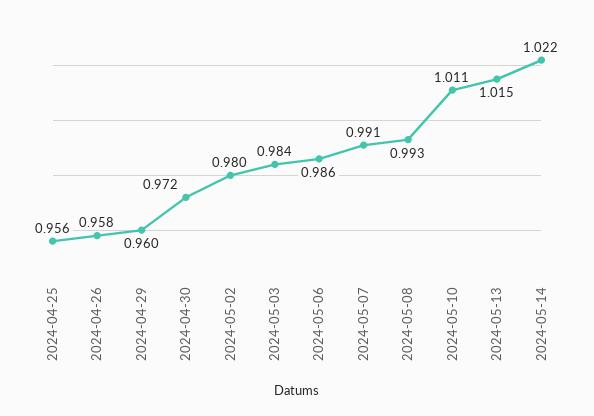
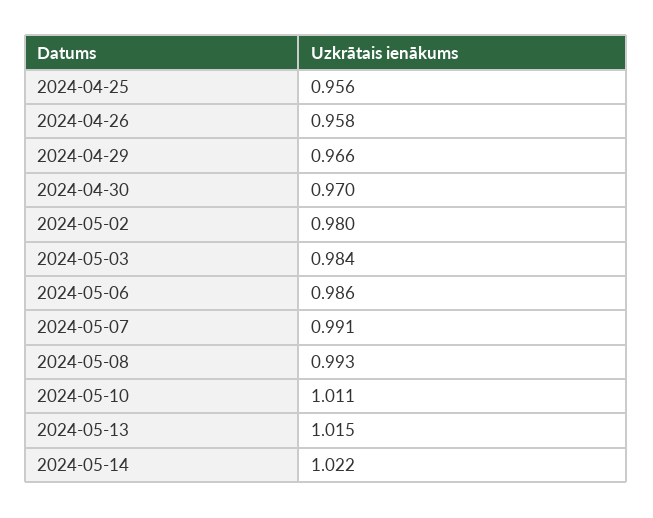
  {
    "2024-04-25": 0.956,
    "2024-04-26": 0.958,
-   "2024-04-29": 0.96,
+   "2024-04-29": 0.966,
-   "2024-04-30": 0.972,
+   "2024-04-30": 0.97,
    "2024-05-02": 0.98,
    "2024-05-03": 0.984,
    "2024-05-06": 0.986,
    "2024-05-07": 0.991,
    "2024-05-08": 0.993,
    "2024-05-10": 1.011,
    "2024-05-13": 1.015,
    "2024-05-14": 1.022
  }

